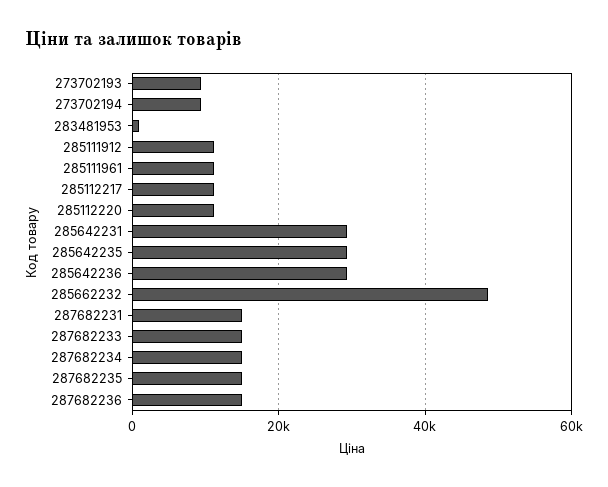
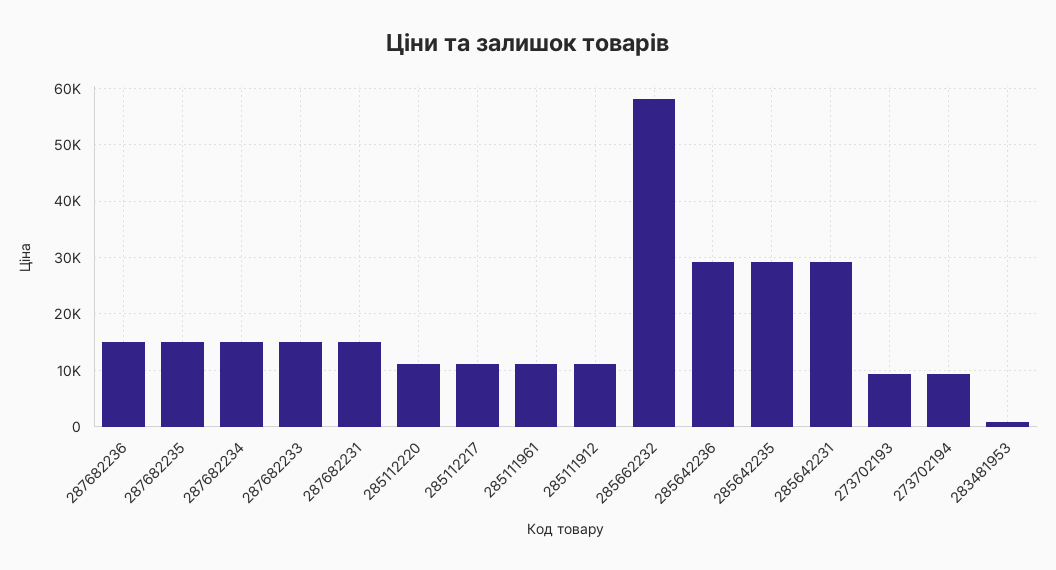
  {
    "273702193": 10000,
    "273702194": 10000,
    "283481953": 0,
    "285111912": 12000,
    "285111961": 12000,
    "285112217": 12000,
    "285112220": 12000,
    "285642231": 30000,
    "285642235": 30000,
    "285642236": 30000,
-   "285662232": 48000,
+   "285662232": 58000,
    "287682231": 16000,
    "287682233": 16000,
    "287682234": 16000,
    "287682235": 16000,
    "287682236": 16000
  }

